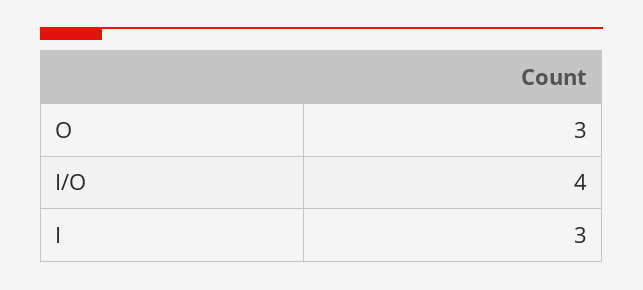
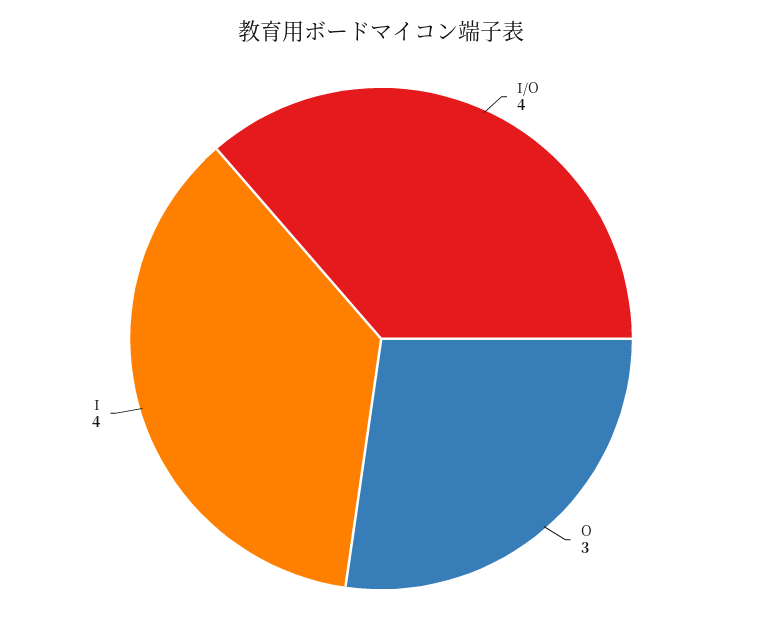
  {
    "O": 3,
    "I/O": 4,
-   "I": 3
+   "I": 4
  }

